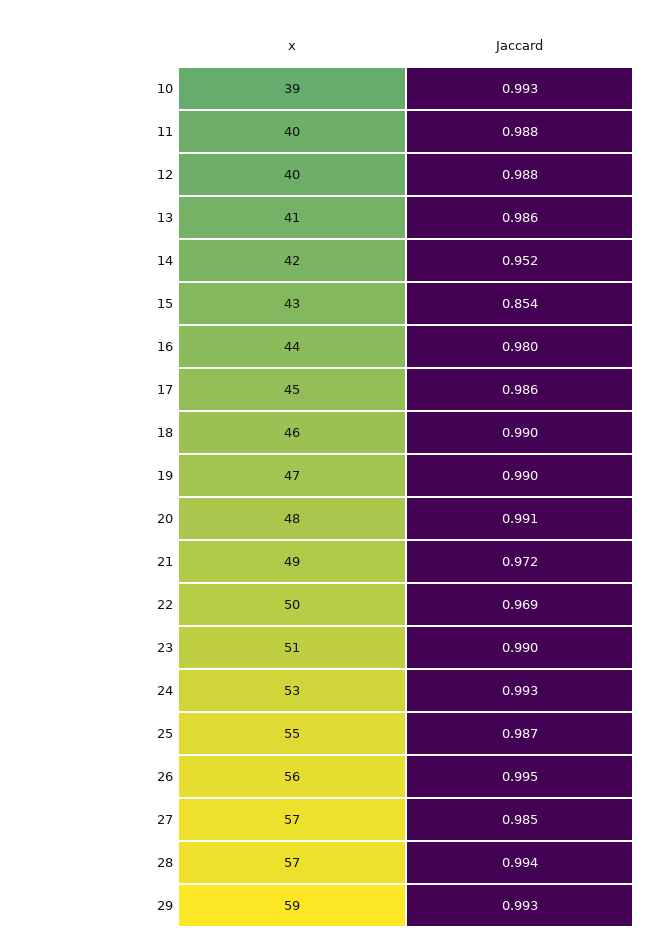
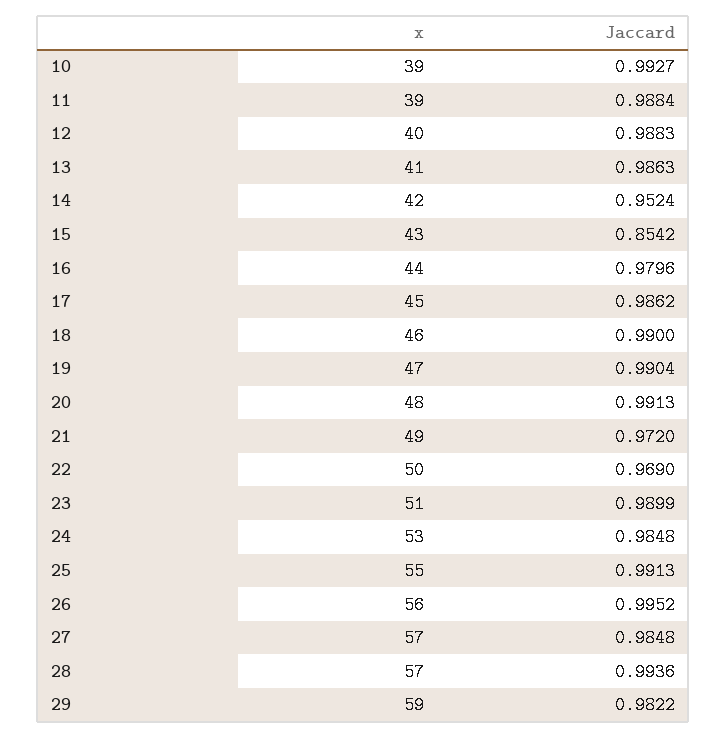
  {
    "x": {
      "10": 39,
-     "11": 40,
+     "11": 39,
      "12": 40,
      "13": 41,
      "14": 42,
      "15": 43,
      "16": 44,
      "17": 45,
      "18": 46,
      "19": 47,
      "20": 48,
      "21": 49,
      "22": 50,
      "23": 51,
      "24": 53,
      "25": 55,
      "26": 56,
      "27": 57,
      "28": 57,
      "29": 59
    },
    "Jaccard": {
      "10": 0.9927,
      "11": 0.9884,
      "12": 0.9883,
      "13": 0.9863,
      "14": 0.9524,
      "15": 0.8542,
      "16": 0.9796,
      "17": 0.9862,
      "18": 0.99,
      "19": 0.9904,
      "20": 0.9913,
      "21": 0.972,
      "22": 0.969,
      "23": 0.9899,
-     "24": 0.993,
+     "24": 0.9848,
-     "25": 0.987,
+     "25": 0.9913,
      "26": 0.9952,
      "27": 0.9848,
      "28": 0.9936,
-     "29": 0.993
+     "29": 0.9822
    }
  }

